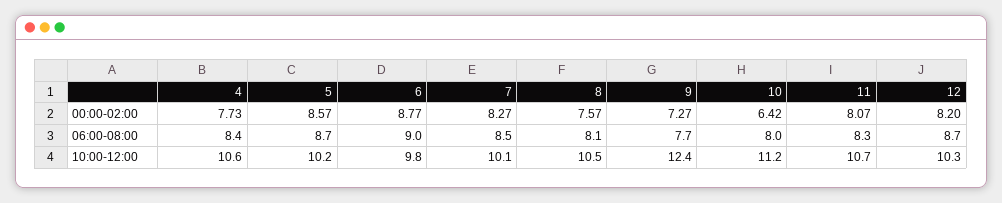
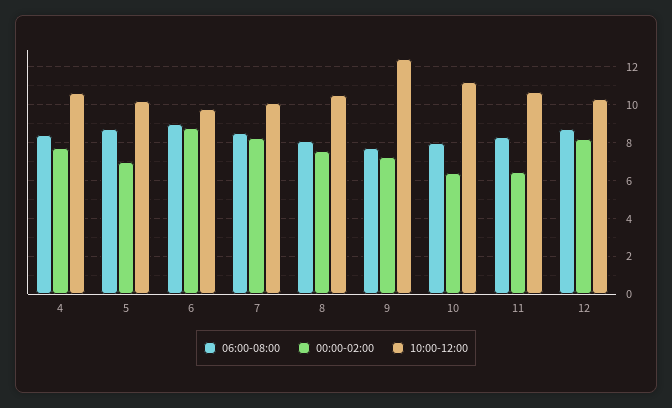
  {
    "00:00-02:00": {
      "4": 7.73,
-     "5": 8.57,
+     "5": 7,
      "6": 8.77,
      "7": 8.27,
      "8": 7.57,
      "9": 7.27,
      "10": 6.42,
-     "11": 8.07,
+     "11": 6.5,
      "12": 8.2
    },
    "06:00-08:00": {
      "4": 8.4,
      "5": 8.7,
      "6": 9,
      "7": 8.5,
      "8": 8.1,
      "9": 7.7,
      "10": 8,
      "11": 8.3,
      "12": 8.7
    },
    "10:00-12:00": {
      "4": 10.6,
      "5": 10.2,
      "6": 9.8,
      "7": 10.1,
      "8": 10.5,
      "9": 12.4,
      "10": 11.2,
      "11": 10.7,
      "12": 10.3
    }
  }

